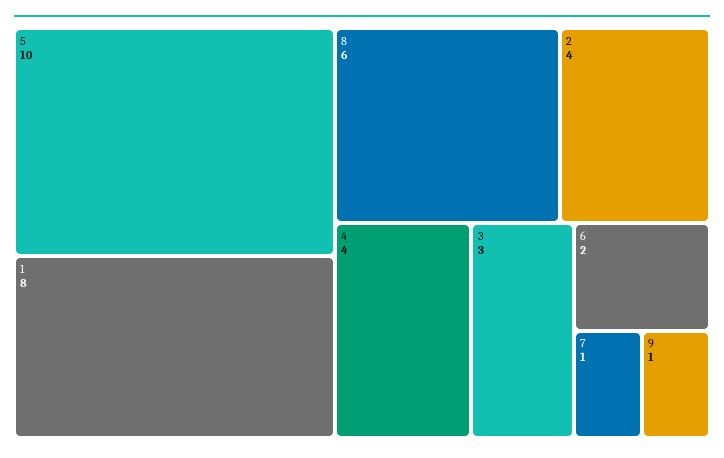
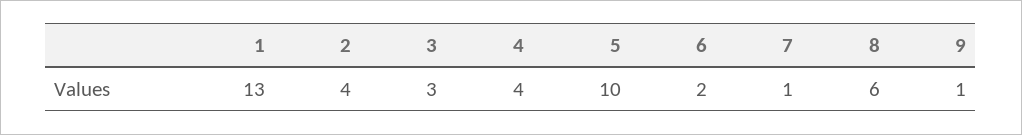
  {
    "5": 10,
-   "1": 8,
+   "1": 13,
    "8": 6,
    "2": 4,
    "4": 4,
    "3": 3,
    "6": 2,
    "7": 1,
    "9": 1
  }

